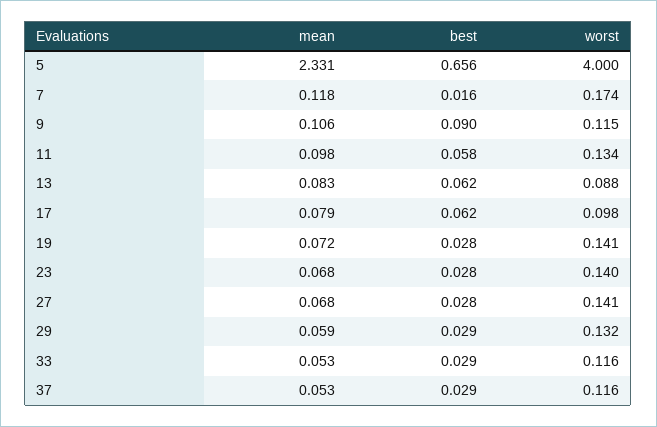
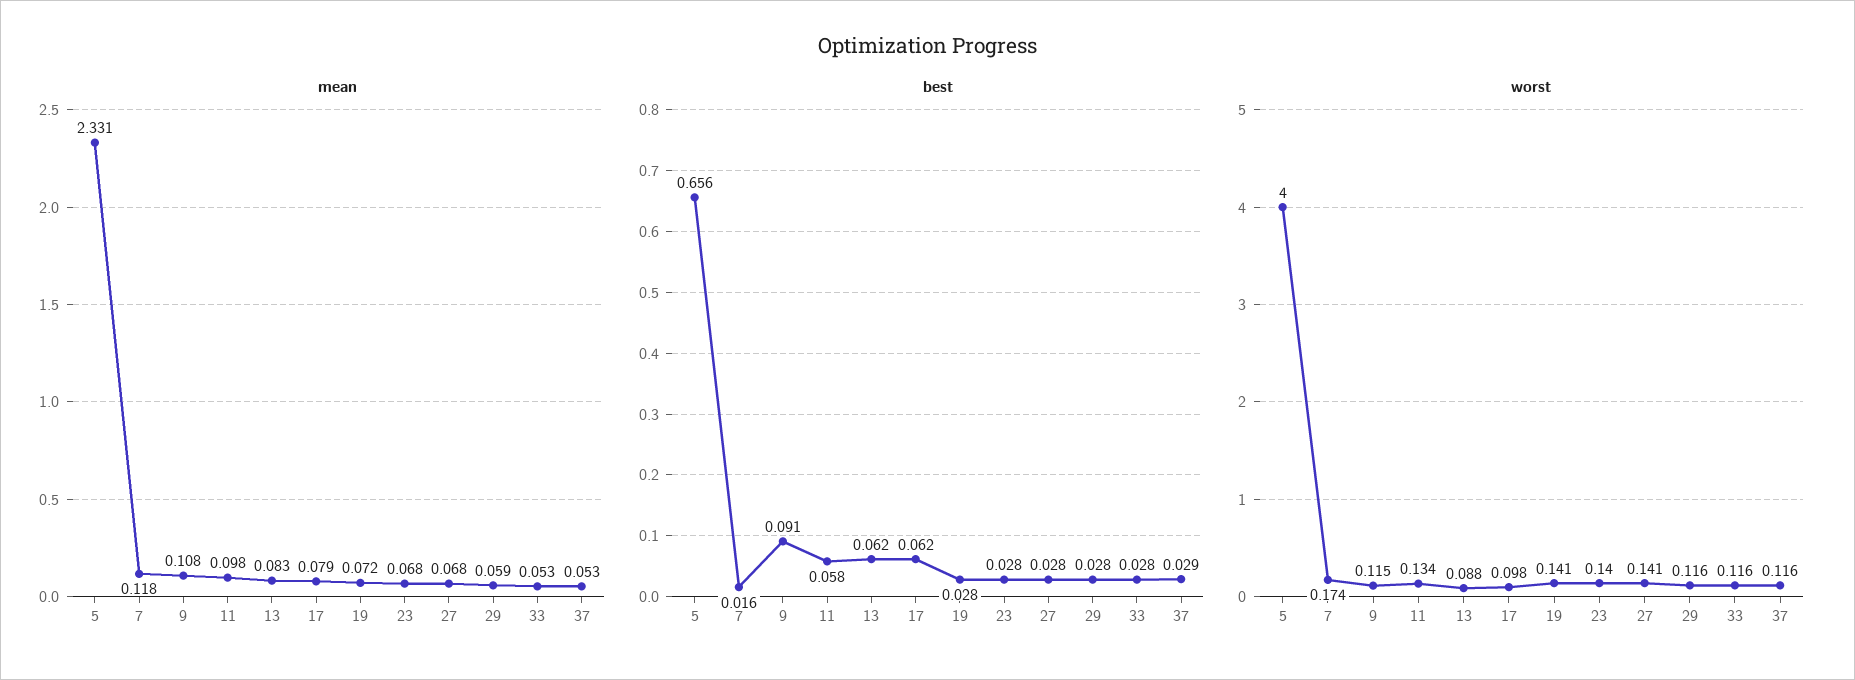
  {
    "mean": {
      "5": 2.331,
      "7": 0.118,
-     "9": 0.106,
+     "9": 0.108,
      "11": 0.098,
      "13": 0.083,
      "17": 0.079,
      "19": 0.072,
      "23": 0.068,
      "27": 0.068,
      "29": 0.059,
      "33": 0.053,
      "37": 0.053
    },
    "best": {
      "5": 0.656,
      "7": 0.016,
-     "9": 0.09,
+     "9": 0.091,
      "11": 0.058,
      "13": 0.062,
      "17": 0.062,
      "19": 0.028,
      "23": 0.028,
      "27": 0.028,
-     "29": 0.029,
+     "29": 0.028,
-     "33": 0.029,
+     "33": 0.028,
      "37": 0.029
    },
    "worst": {
      "5": 4,
      "7": 0.174,
      "9": 0.115,
      "11": 0.134,
      "13": 0.088,
      "17": 0.098,
      "19": 0.141,
      "23": 0.14,
      "27": 0.141,
-     "29": 0.132,
+     "29": 0.116,
      "33": 0.116,
      "37": 0.116
    }
  }

